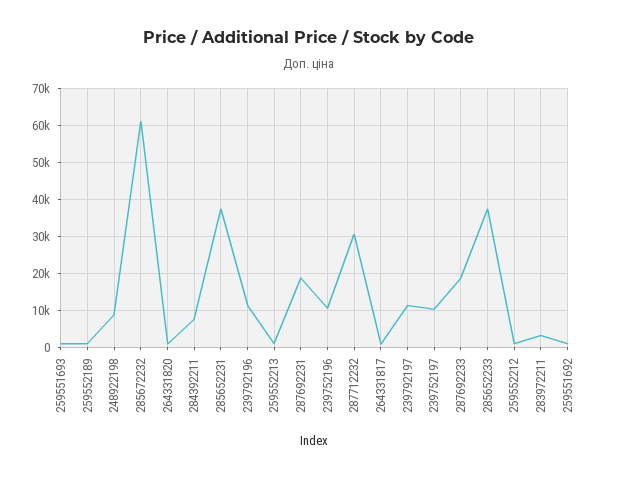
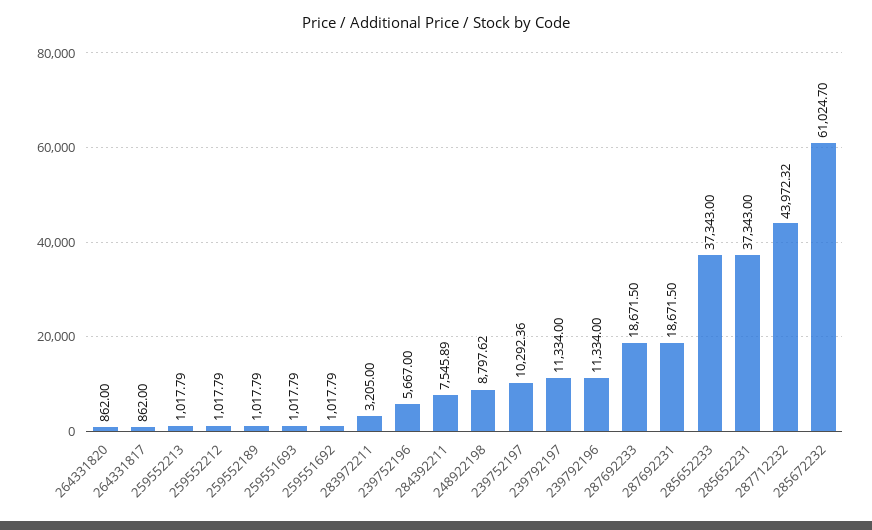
  {
    "259551693": 1017.79,
    "259552189": 1017.79,
    "248922198": 8797.62,
    "285672232": 61024.7,
    "264331820": 862,
    "284392211": 7545.89,
    "285652231": 37343,
    "239792196": 11334,
    "259552213": 1017.79,
    "287692231": 18671.5,
-   "239752196": 10000,
+   "239752196": 5667,
-   "287712232": 30000,
+   "287712232": 43972.32,
    "264331817": 862,
    "239792197": 11334,
    "239752197": 10292.36,
    "287692233": 18671.5,
    "285652233": 37343,
    "259552212": 1017.79,
    "283972211": 3205,
    "259551692": 1017.79
  }

